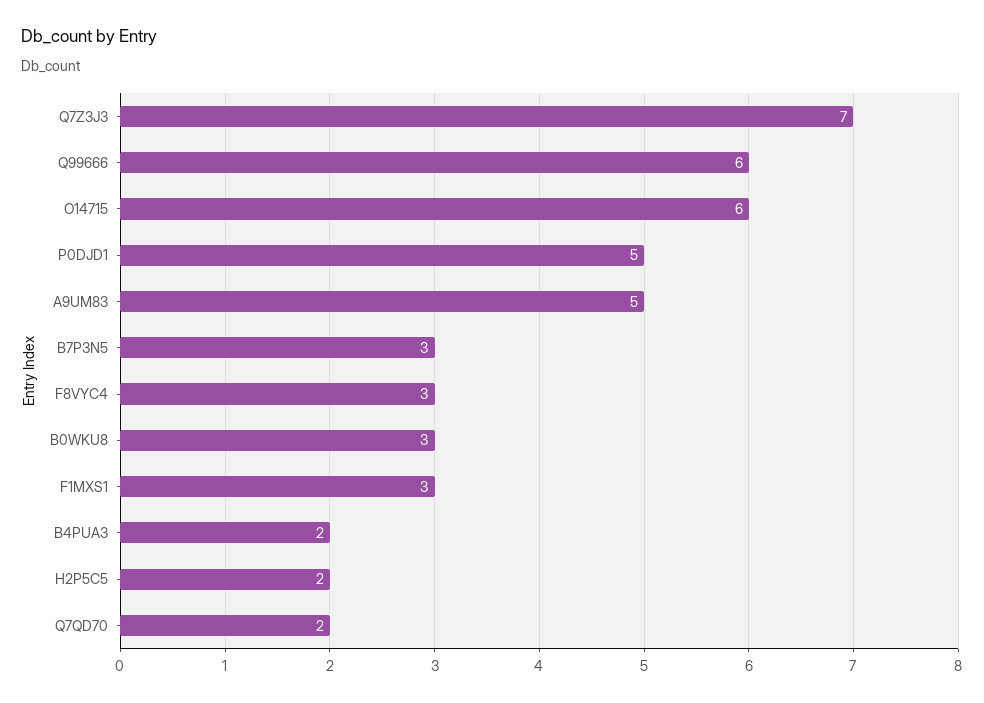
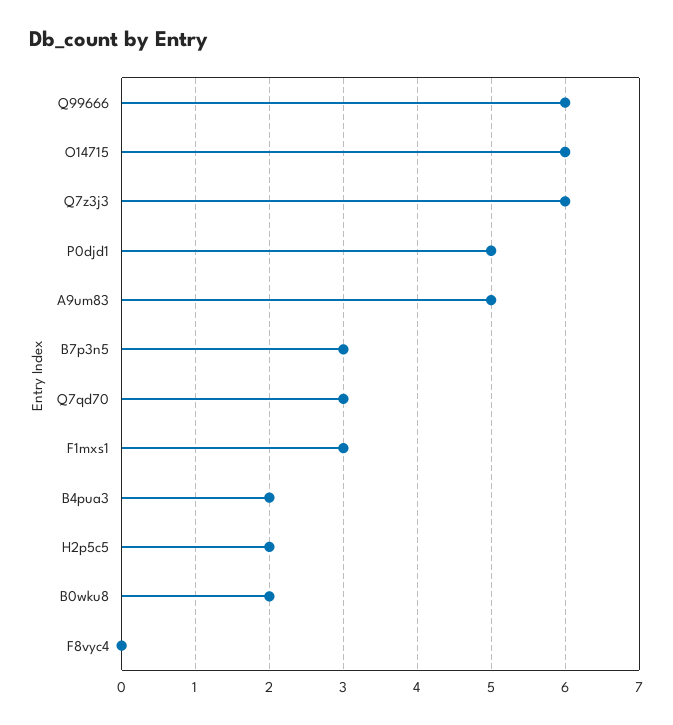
  {
-   "Q7Z3J3": 7,
+   "Q7Z3J3": 6,
    "Q99666": 6,
    "O14715": 6,
    "P0DJD1": 5,
    "A9UM83": 5,
    "B7P3N5": 3,
-   "F8VYC4": 3,
+   "F8VYC4": 0,
-   "B0WKU8": 3,
+   "B0WKU8": 2,
    "F1MXS1": 3,
    "B4PUA3": 2,
    "H2P5C5": 2,
-   "Q7QD70": 2
+   "Q7QD70": 3
  }

